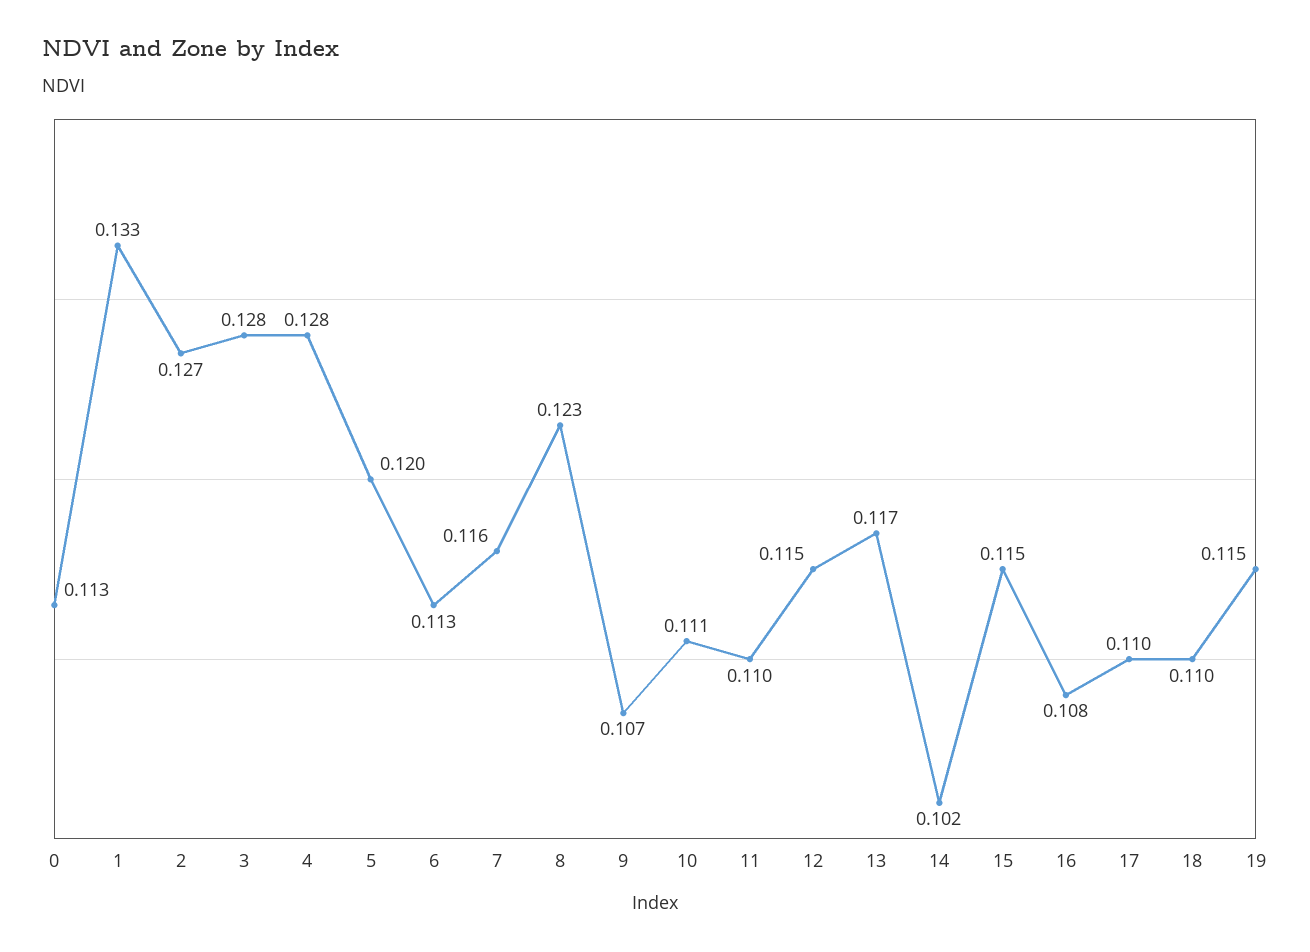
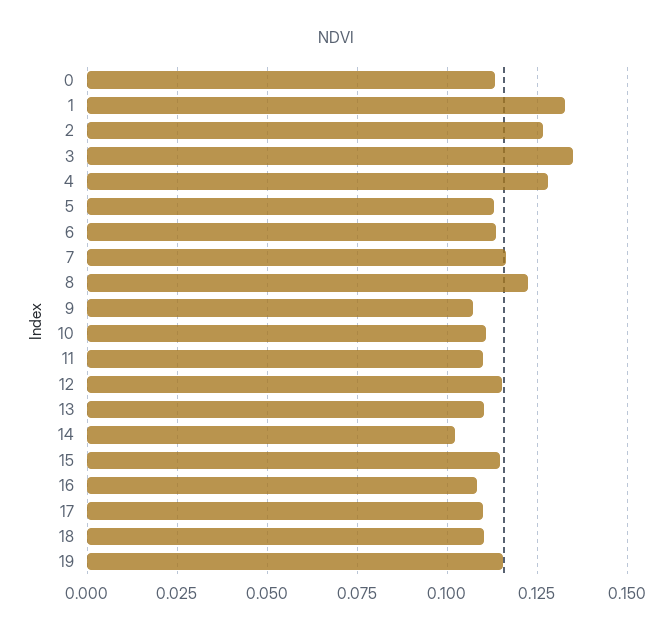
  {
    "0": 0.113,
    "1": 0.133,
    "2": 0.127,
-   "3": 0.128,
+   "3": 0.135,
    "4": 0.128,
-   "5": 0.12,
+   "5": 0.1125,
    "6": 0.113,
    "7": 0.116,
    "8": 0.123,
    "9": 0.107,
    "10": 0.111,
    "11": 0.11,
    "12": 0.115,
-   "13": 0.117,
+   "13": 0.11,
    "14": 0.102,
    "15": 0.115,
    "16": 0.108,
    "17": 0.11,
    "18": 0.11,
    "19": 0.115
  }

